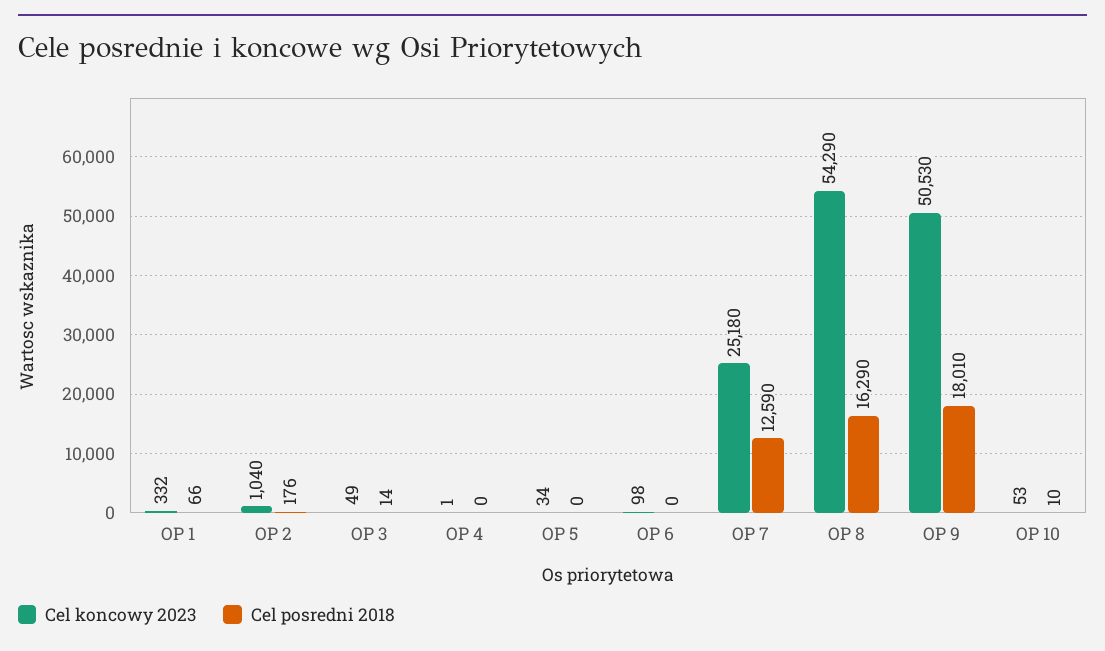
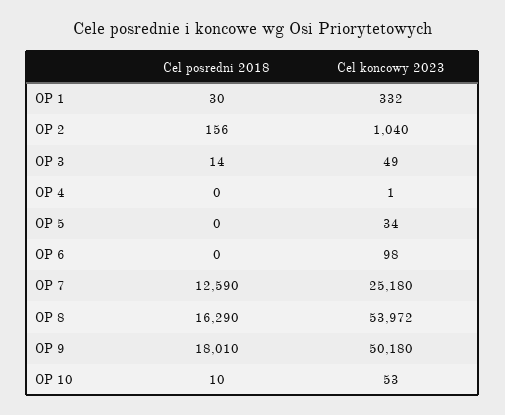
  {
    "Cel koncowy 2023": {
      "OP 1": 332,
      "OP 2": 1040,
      "OP 3": 49,
      "OP 4": 1,
      "OP 5": 34,
      "OP 6": 98,
      "OP 7": 25180,
-     "OP 8": 54290,
+     "OP 8": 53972,
-     "OP 9": 50530,
+     "OP 9": 50180,
      "OP 10": 53
    },
    "Cel posredni 2018": {
-     "OP 1": 66,
+     "OP 1": 30,
-     "OP 2": 176,
+     "OP 2": 156,
      "OP 3": 14,
      "OP 4": 0,
      "OP 5": 0,
      "OP 6": 0,
      "OP 7": 12590,
      "OP 8": 16290,
      "OP 9": 18010,
      "OP 10": 10
    }
  }

